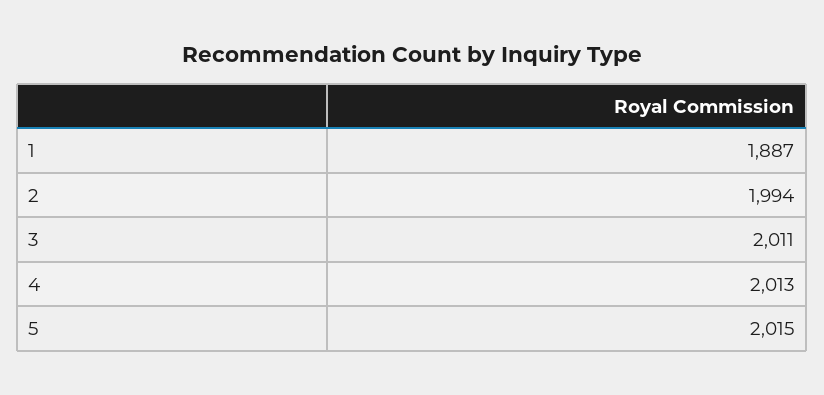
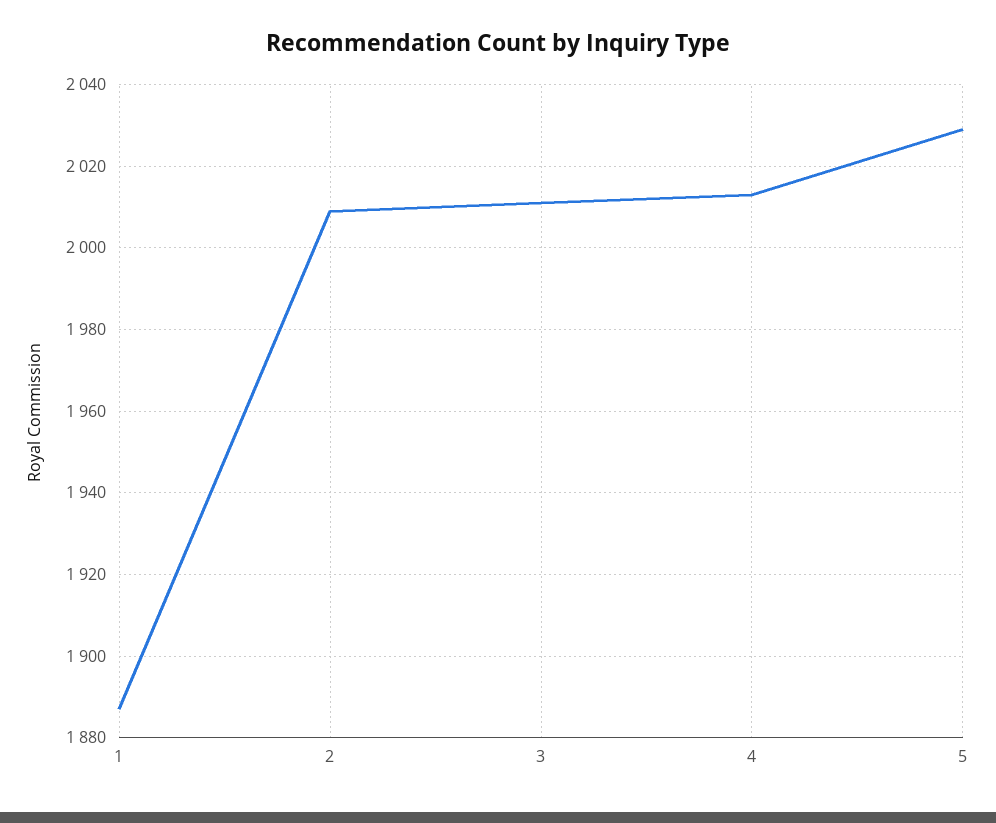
  {
    "1": 1887,
-   "2": 1994,
+   "2": 2010,
    "3": 2011,
    "4": 2013,
-   "5": 2015
+   "5": 2030
  }

